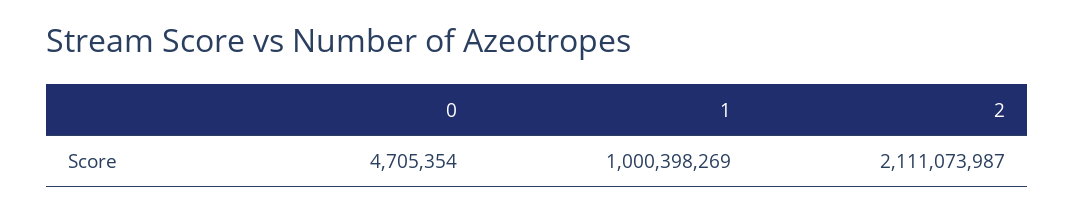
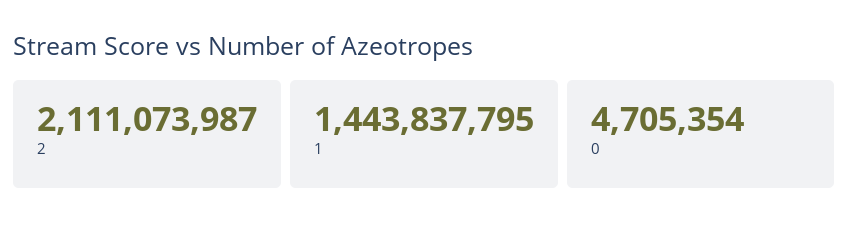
  {
    "0": 4705354,
-   "1": 1000398269,
+   "1": 1443837795,
    "2": 2111073987
  }

